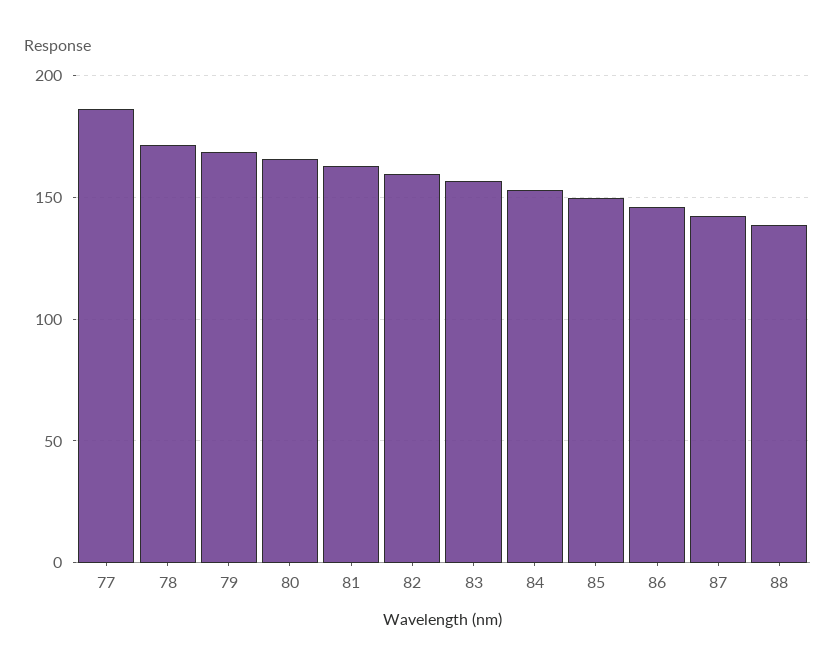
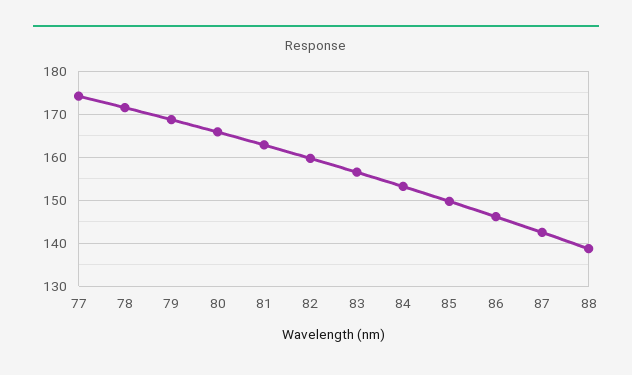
  {
-   "77": 185,
+   "77": 174,
    "78": 172,
    "79": 168,
    "80": 166,
    "81": 162,
    "82": 160,
    "83": 156,
    "84": 154,
    "85": 150,
    "86": 146,
    "87": 142,
    "88": 138
  }

